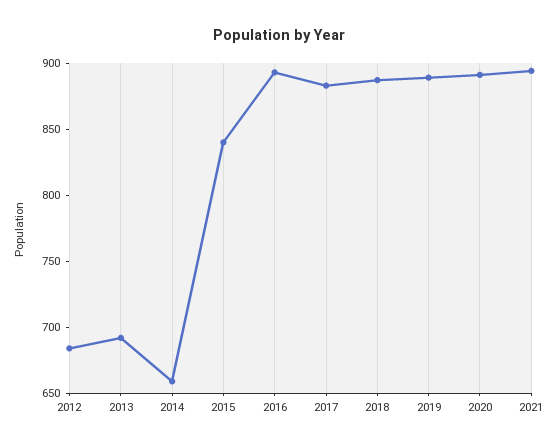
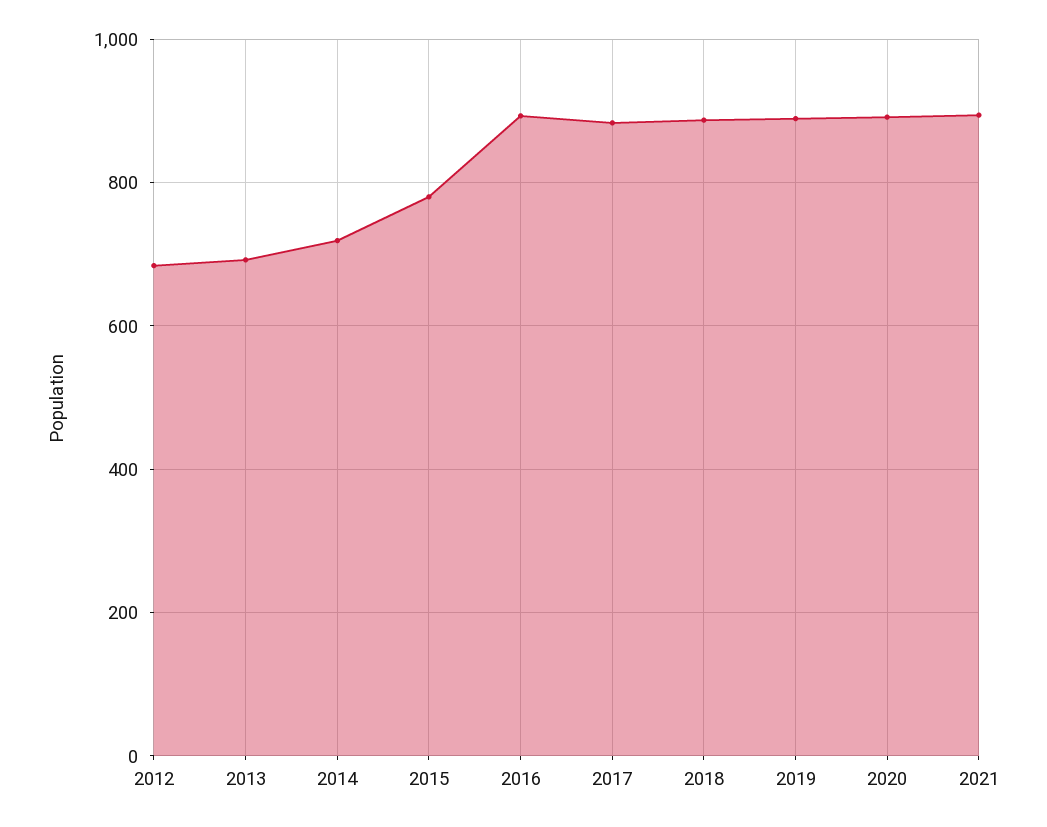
  {
    "2012": 680,
    "2013": 690,
-   "2014": 660,
+   "2014": 720,
-   "2015": 840,
+   "2015": 780,
    "2016": 890,
    "2017": 880,
    "2018": 890,
    "2019": 890,
    "2020": 890,
    "2021": 890
  }

